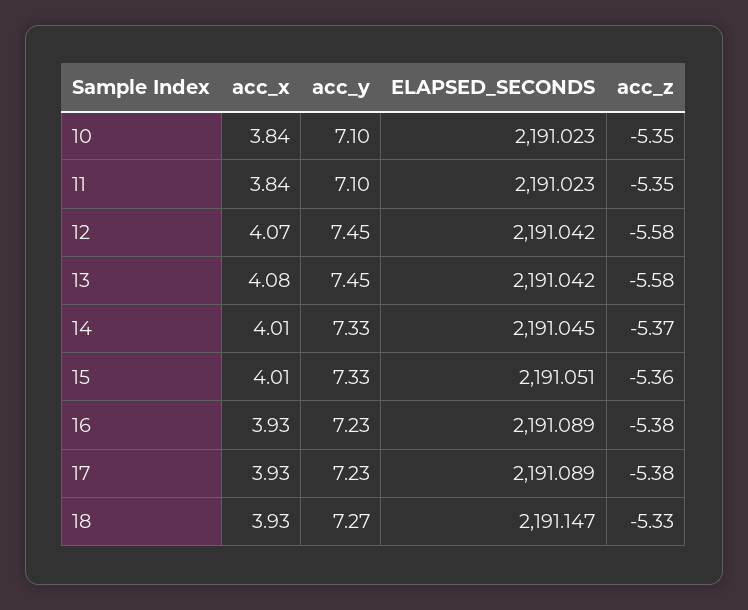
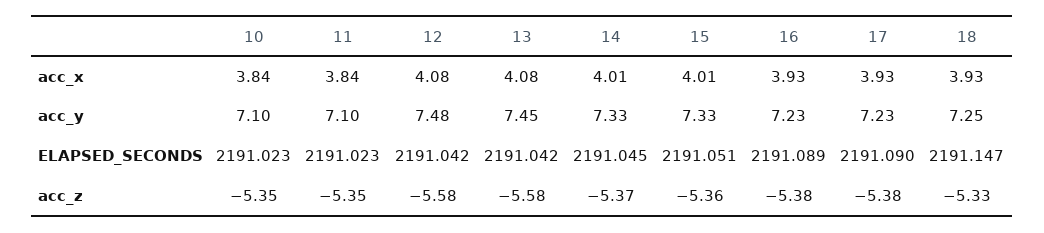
  {
    "acc_x": {
      "10": 3.84,
      "11": 3.84,
-     "12": 4.07,
+     "12": 4.08,
      "13": 4.08,
      "14": 4.01,
      "15": 4.01,
      "16": 3.93,
      "17": 3.93,
      "18": 3.93
    },
    "acc_y": {
      "10": 7.1,
      "11": 7.1,
-     "12": 7.45,
+     "12": 7.48,
      "13": 7.45,
      "14": 7.33,
      "15": 7.33,
      "16": 7.23,
      "17": 7.23,
-     "18": 7.27
+     "18": 7.25
    },
    "ELAPSED_SECONDS": {
      "10": 2191.023,
      "11": 2191.023,
      "12": 2191.042,
      "13": 2191.042,
      "14": 2191.045,
      "15": 2191.051,
      "16": 2191.089,
-     "17": 2191.089,
+     "17": 2191.09,
      "18": 2191.147
    },
    "acc_z": {
      "10": -5.35,
      "11": -5.35,
      "12": -5.58,
      "13": -5.58,
      "14": -5.37,
      "15": -5.36,
      "16": -5.38,
      "17": -5.38,
      "18": -5.33
    }
  }

